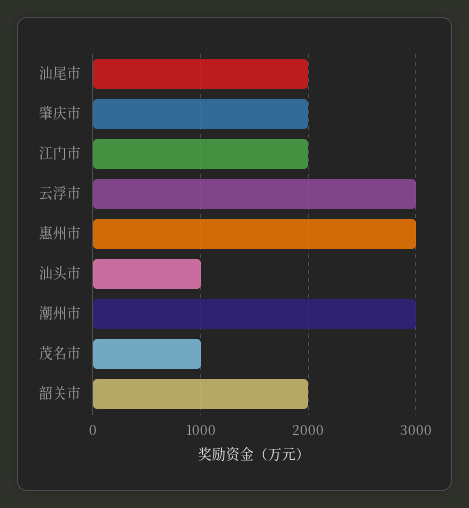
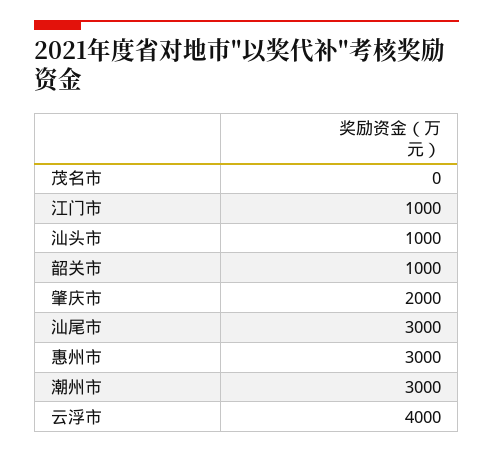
  {
-   "汕尾市": 2000,
+   "汕尾市": 3000,
    "肇庆市": 2000,
-   "江门市": 2000,
+   "江门市": 1000,
-   "云浮市": 3000,
+   "云浮市": 4000,
    "惠州市": 3000,
    "汕头市": 1000,
    "潮州市": 3000,
-   "茂名市": 1000,
+   "茂名市": 0,
-   "韶关市": 2000
+   "韶关市": 1000
  }

